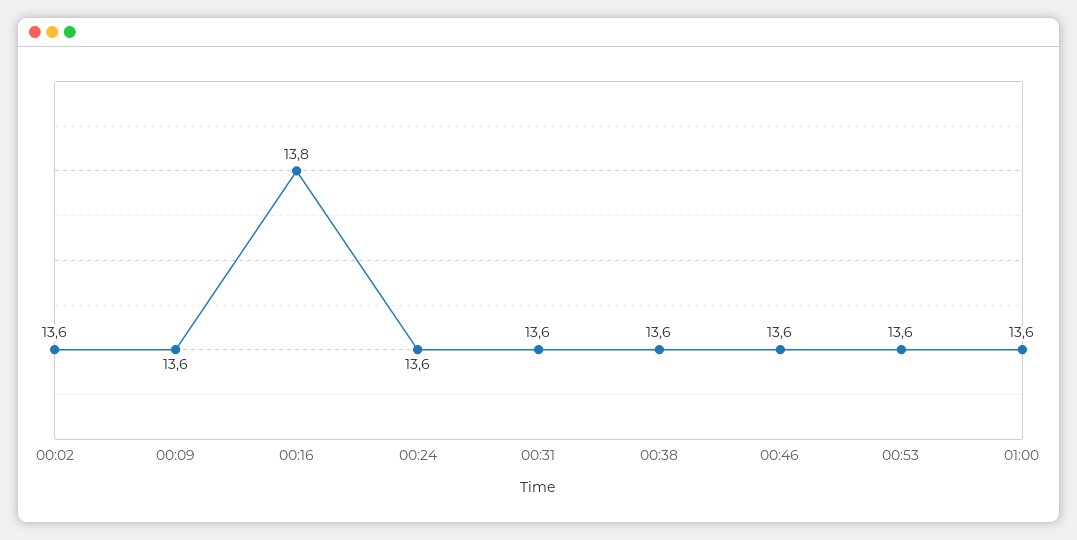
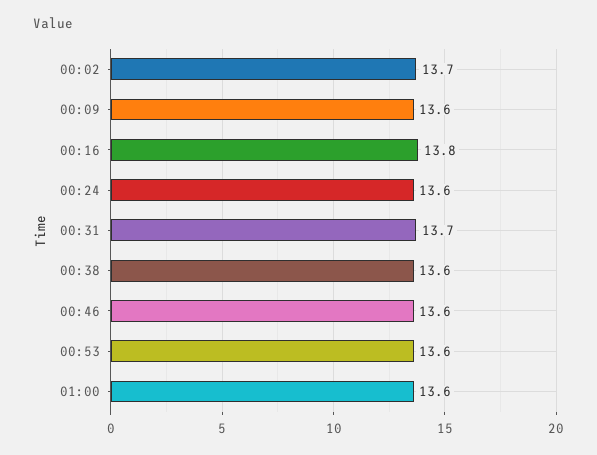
  {
-   "00:02": 13.6,
+   "00:02": 13.7,
    "00:09": 13.6,
    "00:16": 13.8,
    "00:24": 13.6,
-   "00:31": 13.6,
+   "00:31": 13.7,
    "00:38": 13.6,
    "00:46": 13.6,
    "00:53": 13.6,
    "01:00": 13.6
  }

